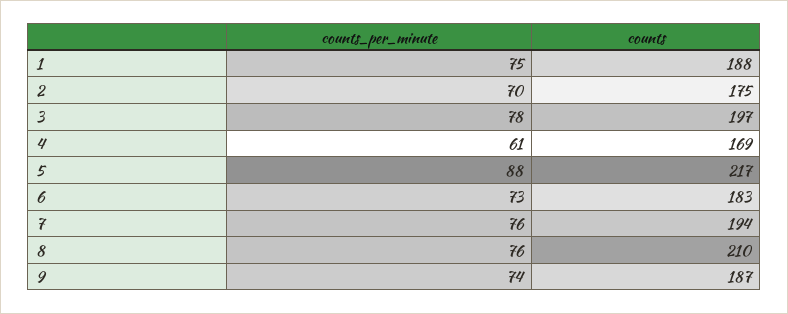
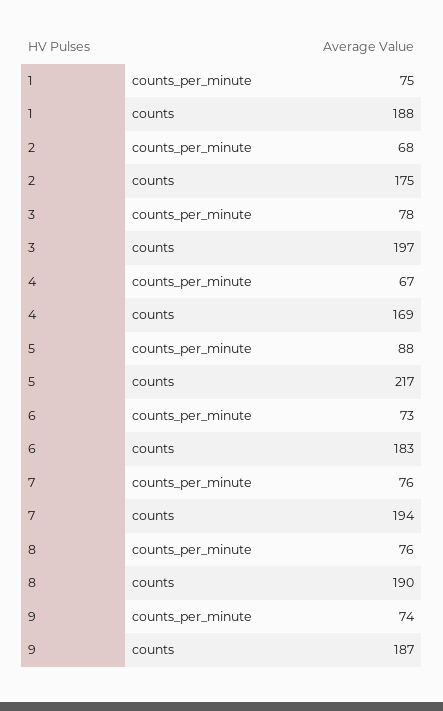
  {
    "counts_per_minute": {
      "1": 75,
-     "2": 70,
+     "2": 68,
      "3": 78,
-     "4": 61,
+     "4": 67,
      "5": 88,
      "6": 73,
      "7": 76,
      "8": 76,
      "9": 74
    },
    "counts": {
      "1": 188,
      "2": 175,
      "3": 197,
      "4": 169,
      "5": 217,
      "6": 183,
      "7": 194,
-     "8": 210,
+     "8": 190,
      "9": 187
    }
  }

